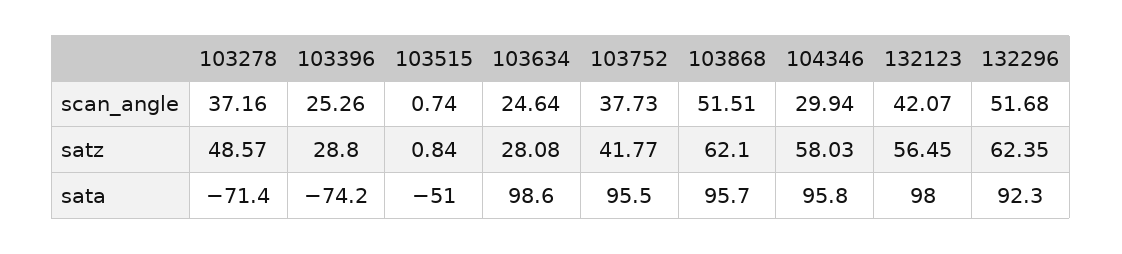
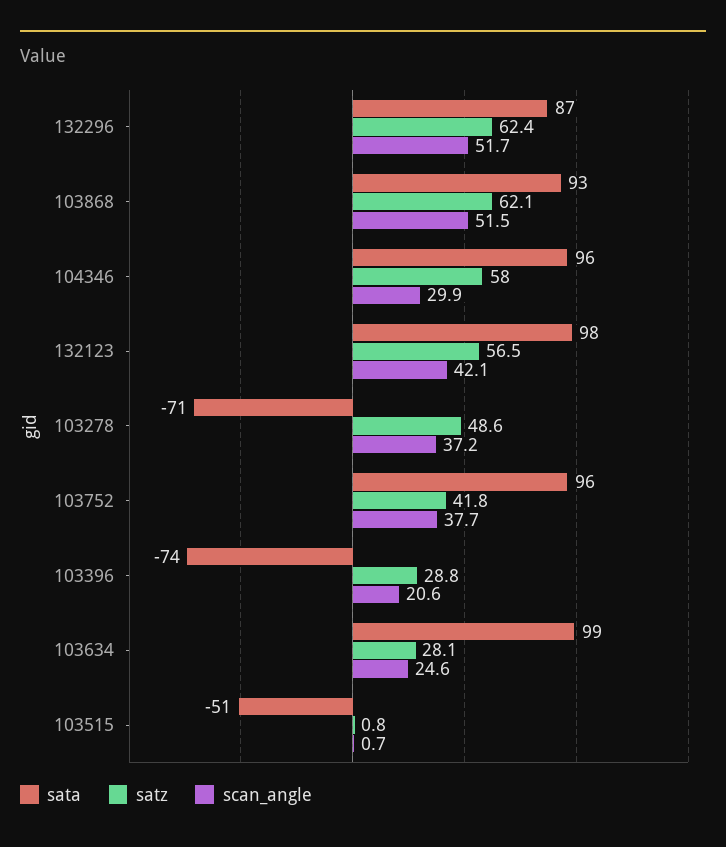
  {
    "scan_angle": {
      "103278": 37.16,
-     "103396": 25.26,
+     "103396": 20.6,
      "103515": 0.74,
      "103634": 24.64,
      "103752": 37.73,
      "103868": 51.51,
      "104346": 29.94,
      "132123": 42.07,
      "132296": 51.68
    },
    "satz": {
      "103278": 48.57,
      "103396": 28.8,
      "103515": 0.84,
      "103634": 28.08,
      "103752": 41.77,
      "103868": 62.1,
      "104346": 58.03,
      "132123": 56.45,
      "132296": 62.35
    },
    "sata": {
      "103278": -71.4,
      "103396": -74.2,
      "103515": -51,
      "103634": 98.6,
      "103752": 95.5,
-     "103868": 95.7,
+     "103868": 93,
      "104346": 95.8,
      "132123": 98,
-     "132296": 92.3
+     "132296": 87
    }
  }

